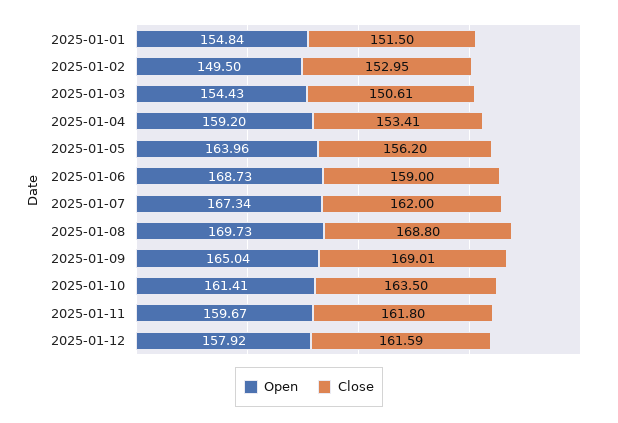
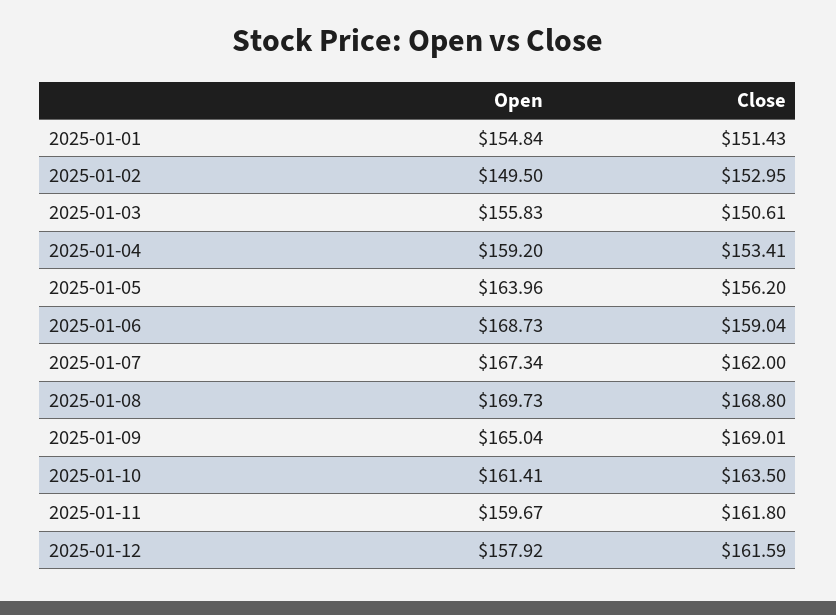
  {
    "Open": {
      "2025-01-01": 154.84,
      "2025-01-02": 149.5,
-     "2025-01-03": 154.43,
+     "2025-01-03": 155.83,
      "2025-01-04": 159.2,
      "2025-01-05": 163.96,
      "2025-01-06": 168.73,
      "2025-01-07": 167.34,
      "2025-01-08": 169.73,
      "2025-01-09": 165.04,
      "2025-01-10": 161.41,
      "2025-01-11": 159.67,
      "2025-01-12": 157.92
    },
    "Close": {
-     "2025-01-01": 151.5,
+     "2025-01-01": 151.43,
      "2025-01-02": 152.95,
      "2025-01-03": 150.61,
      "2025-01-04": 153.41,
      "2025-01-05": 156.2,
-     "2025-01-06": 159,
+     "2025-01-06": 159.04,
      "2025-01-07": 162,
      "2025-01-08": 168.8,
      "2025-01-09": 169.01,
      "2025-01-10": 163.5,
      "2025-01-11": 161.8,
      "2025-01-12": 161.59
    }
  }

